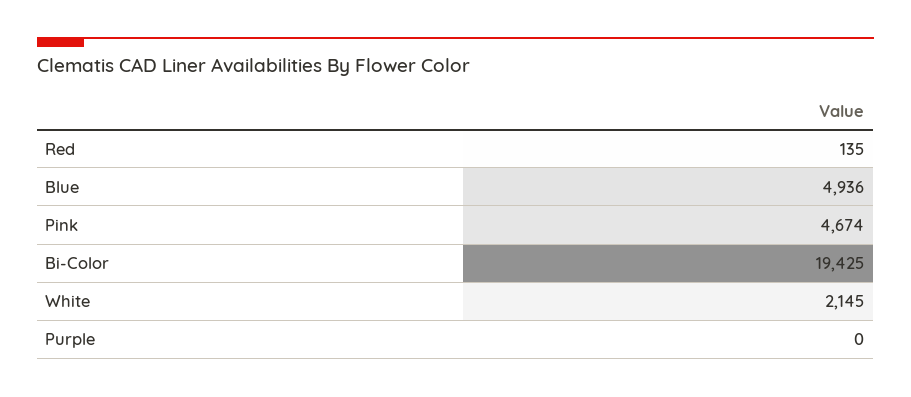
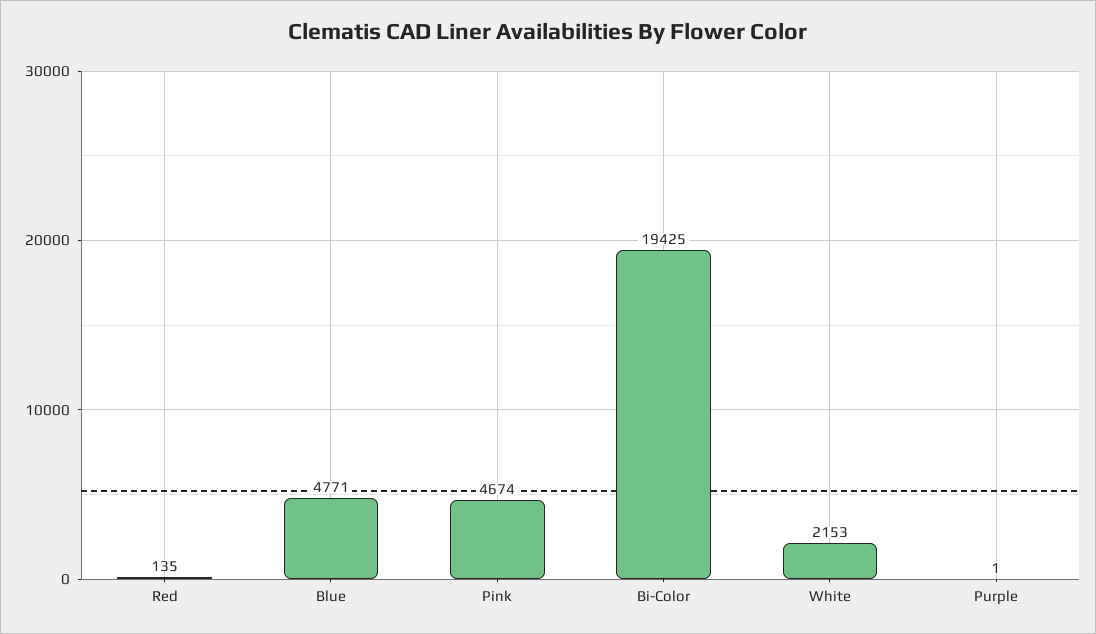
  {
    "Red": 135,
-   "Blue": 4936,
+   "Blue": 4771,
    "Pink": 4674,
    "Bi-Color": 19425,
-   "White": 2145,
+   "White": 2153,
-   "Purple": 0
+   "Purple": 1
  }

